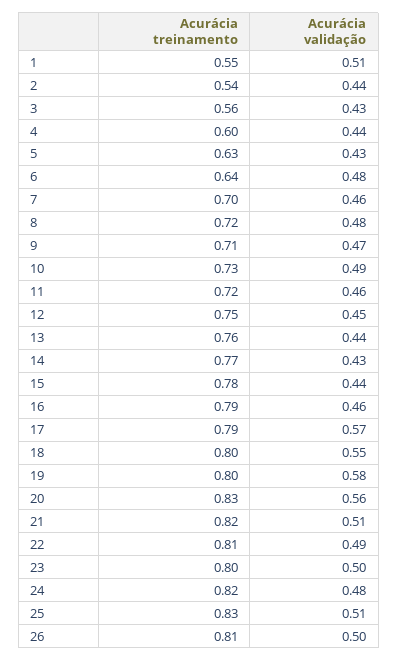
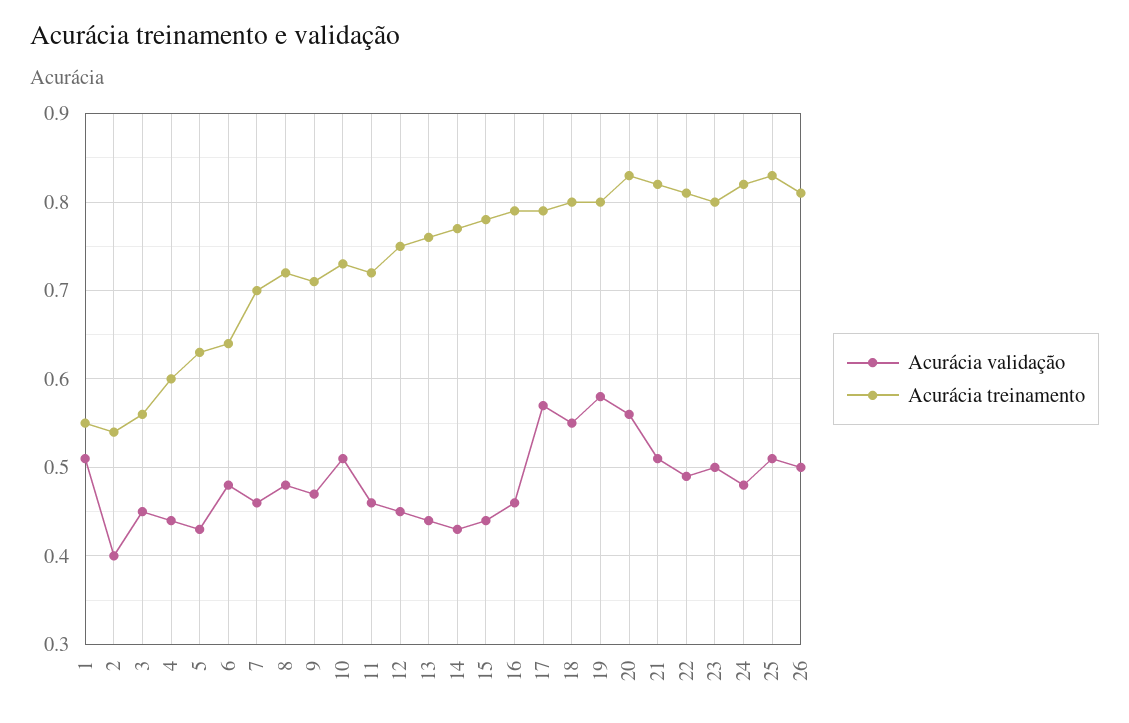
  {
    "Acurácia treinamento": {
      "1": 0.55,
      "2": 0.54,
      "3": 0.56,
      "4": 0.6,
      "5": 0.63,
      "6": 0.64,
      "7": 0.7,
      "8": 0.72,
      "9": 0.71,
      "10": 0.73,
      "11": 0.72,
      "12": 0.75,
      "13": 0.76,
      "14": 0.77,
      "15": 0.78,
      "16": 0.79,
      "17": 0.79,
      "18": 0.8,
      "19": 0.8,
      "20": 0.83,
      "21": 0.82,
      "22": 0.81,
      "23": 0.8,
      "24": 0.82,
      "25": 0.83,
      "26": 0.81
    },
    "Acurácia validação": {
      "1": 0.51,
-     "2": 0.44,
+     "2": 0.4,
-     "3": 0.43,
+     "3": 0.45,
      "4": 0.44,
      "5": 0.43,
      "6": 0.48,
      "7": 0.46,
      "8": 0.48,
      "9": 0.47,
-     "10": 0.49,
+     "10": 0.51,
      "11": 0.46,
      "12": 0.45,
      "13": 0.44,
      "14": 0.43,
      "15": 0.44,
      "16": 0.46,
      "17": 0.57,
      "18": 0.55,
      "19": 0.58,
      "20": 0.56,
      "21": 0.51,
      "22": 0.49,
      "23": 0.5,
      "24": 0.48,
      "25": 0.51,
      "26": 0.5
    }
  }

